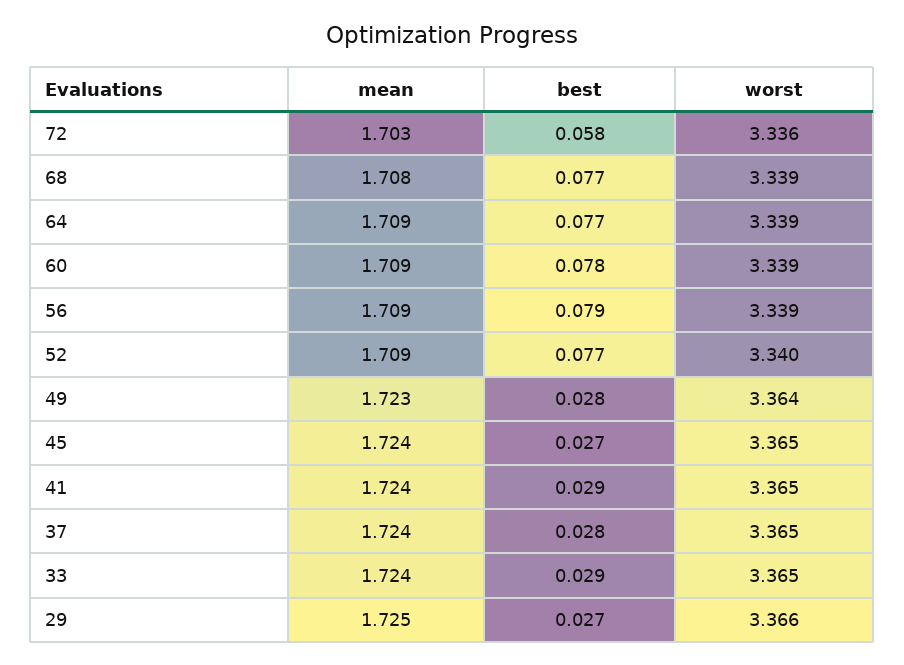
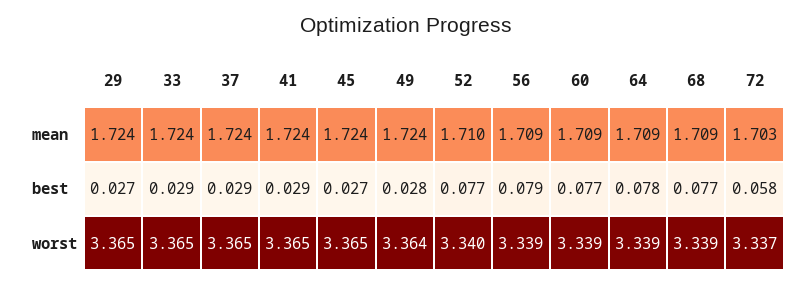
  {
    "mean": {
      "72": 1.703,
-     "68": 1.708,
+     "68": 1.709,
      "64": 1.709,
      "60": 1.709,
      "56": 1.709,
-     "52": 1.709,
+     "52": 1.71,
-     "49": 1.723,
+     "49": 1.724,
      "45": 1.724,
      "41": 1.724,
      "37": 1.724,
      "33": 1.724,
-     "29": 1.725
+     "29": 1.724
    },
    "best": {
      "72": 0.058,
      "68": 0.077,
-     "64": 0.077,
+     "64": 0.078,
-     "60": 0.078,
+     "60": 0.077,
      "56": 0.079,
      "52": 0.077,
      "49": 0.028,
      "45": 0.027,
      "41": 0.029,
-     "37": 0.028,
+     "37": 0.029,
      "33": 0.029,
      "29": 0.027
    },
    "worst": {
-     "72": 3.336,
+     "72": 3.337,
      "68": 3.339,
      "64": 3.339,
      "60": 3.339,
      "56": 3.339,
      "52": 3.34,
      "49": 3.364,
      "45": 3.365,
      "41": 3.365,
      "37": 3.365,
      "33": 3.365,
-     "29": 3.366
+     "29": 3.365
    }
  }

